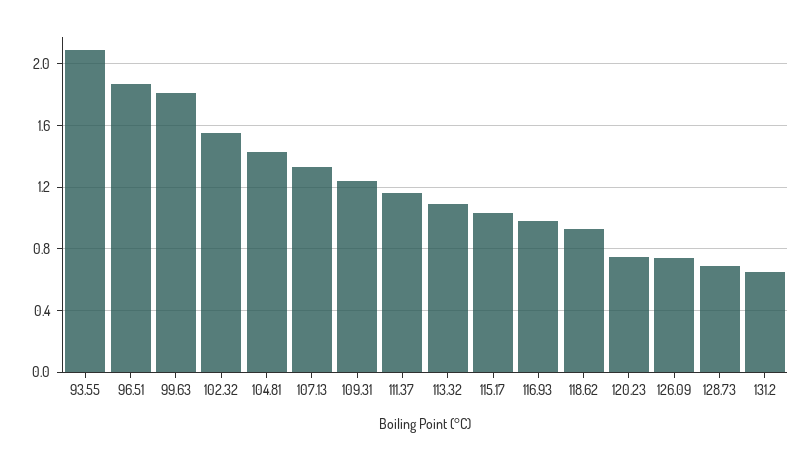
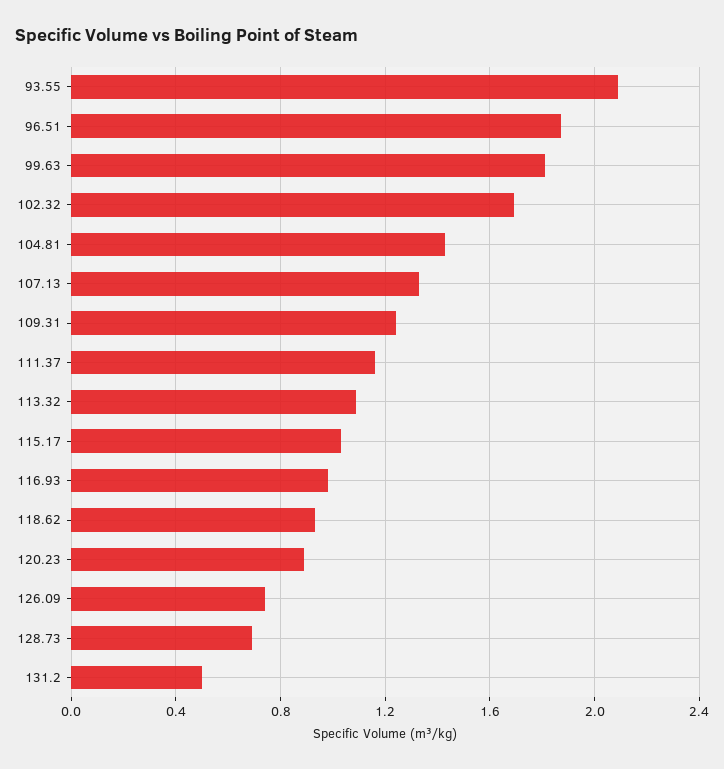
  {
    "93.55": 2.1,
    "96.51": 1.85,
    "99.63": 1.8,
-   "102.32": 1.55,
+   "102.32": 1.7,
    "104.81": 1.45,
    "107.13": 1.35,
    "109.31": 1.25,
    "111.37": 1.15,
    "113.32": 1.1,
    "115.17": 1.05,
    "116.93": 1,
    "118.62": 0.95,
-   "120.23": 0.75,
+   "120.23": 0.9,
    "126.09": 0.75,
    "128.73": 0.7,
-   "131.2": 0.65
+   "131.2": 0.5
  }

